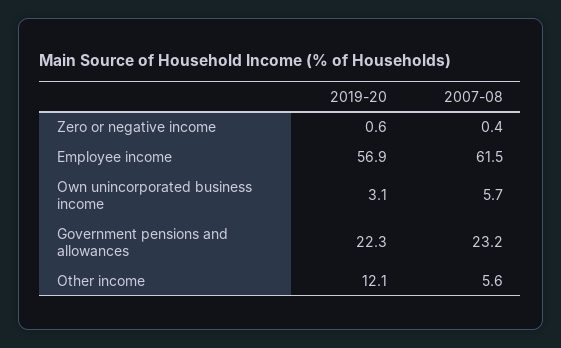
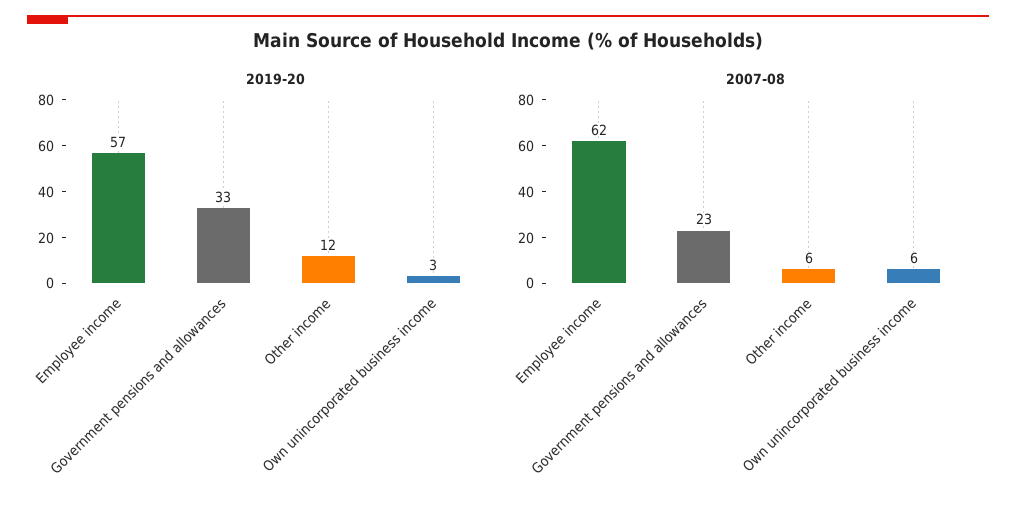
  {
    "2019-20": {
-     "Zero or negative income": 0.6,
      "Employee income": 56.9,
      "Own unincorporated business income": 3.1,
-     "Government pensions and allowances": 22.3,
+     "Government pensions and allowances": 33,
      "Other income": 12.1
    },
    "2007-08": {
-     "Zero or negative income": 0.4,
      "Employee income": 61.5,
      "Own unincorporated business income": 5.7,
      "Government pensions and allowances": 23.2,
      "Other income": 5.6
    }
  }

